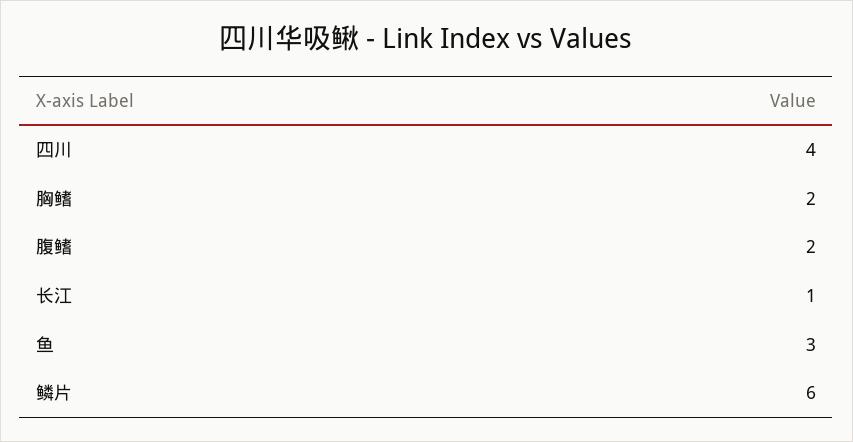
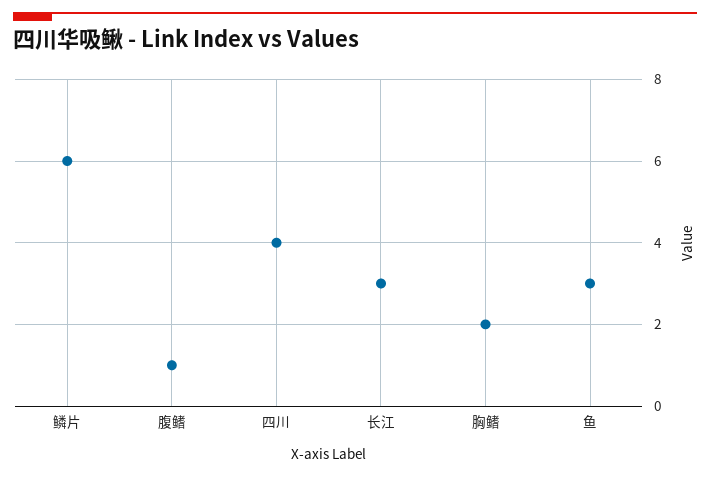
  {
    "四川": 4,
    "胸鳍": 2,
-   "腹鳍": 2,
+   "腹鳍": 1,
-   "长江": 1,
+   "长江": 3,
    "鱼": 3,
    "鳞片": 6
  }

